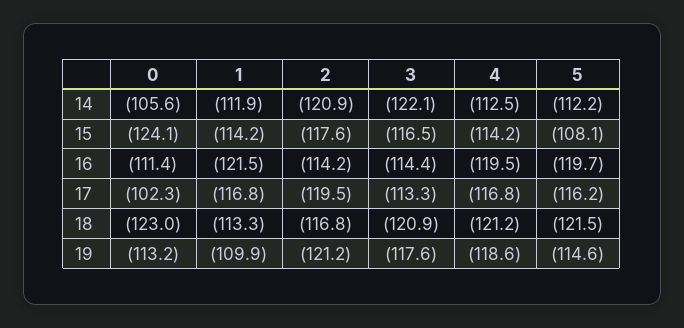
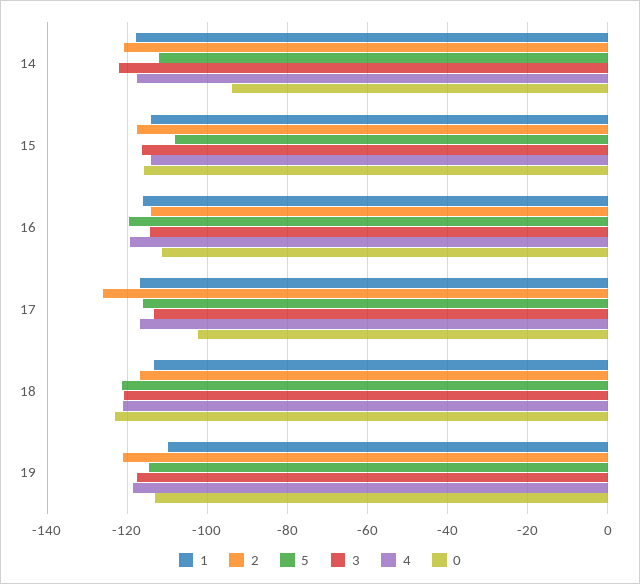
  {
    "0": {
-     "14": -105.6,
+     "14": -94,
-     "15": -124.1,
+     "15": -116,
      "16": -111.4,
      "17": -102.3,
      "18": -123,
      "19": -113.2
    },
    "1": {
-     "14": -111.9,
+     "14": -118,
      "15": -114.2,
-     "16": -121.5,
+     "16": -116,
      "17": -116.8,
      "18": -113.3,
      "19": -109.9
    },
    "2": {
      "14": -120.9,
      "15": -117.6,
      "16": -114.2,
-     "17": -119.5,
+     "17": -126,
      "18": -116.8,
      "19": -121.2
    },
    "3": {
      "14": -122.1,
      "15": -116.5,
      "16": -114.4,
      "17": -113.3,
      "18": -120.9,
      "19": -117.6
    },
    "4": {
-     "14": -112.5,
+     "14": -118,
      "15": -114.2,
      "16": -119.5,
      "17": -116.8,
      "18": -121.2,
      "19": -118.6
    },
    "5": {
      "14": -112.2,
      "15": -108.1,
      "16": -119.7,
      "17": -116.2,
      "18": -121.5,
      "19": -114.6
    }
  }

